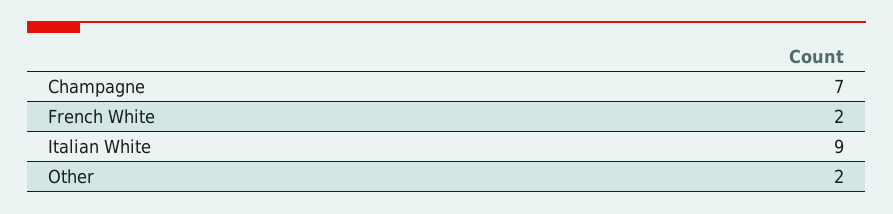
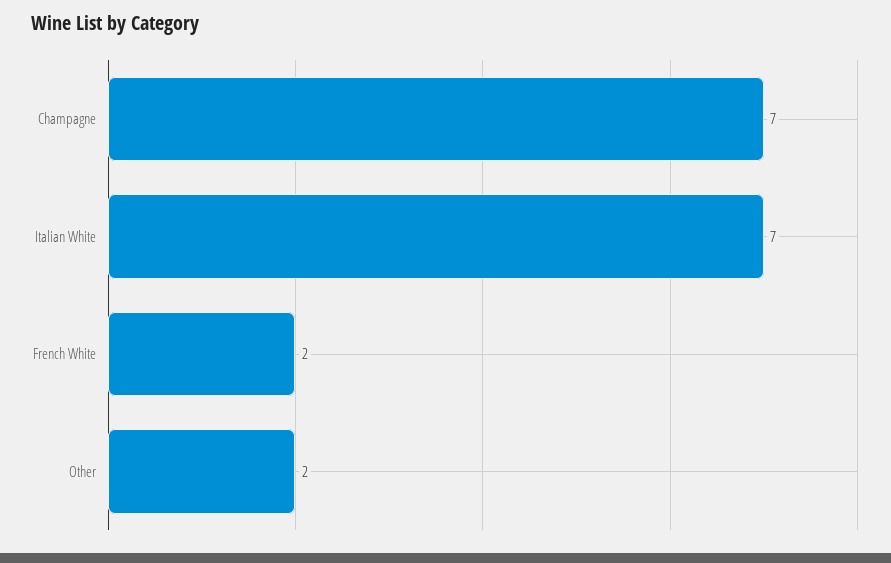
  {
    "Champagne": 7,
    "French White": 2,
-   "Italian White": 9,
+   "Italian White": 7,
    "Other": 2
  }

